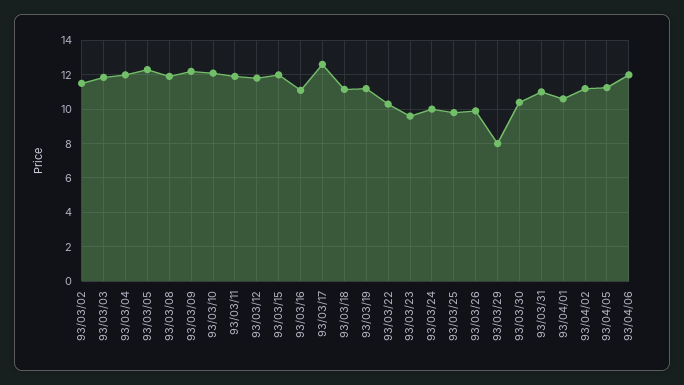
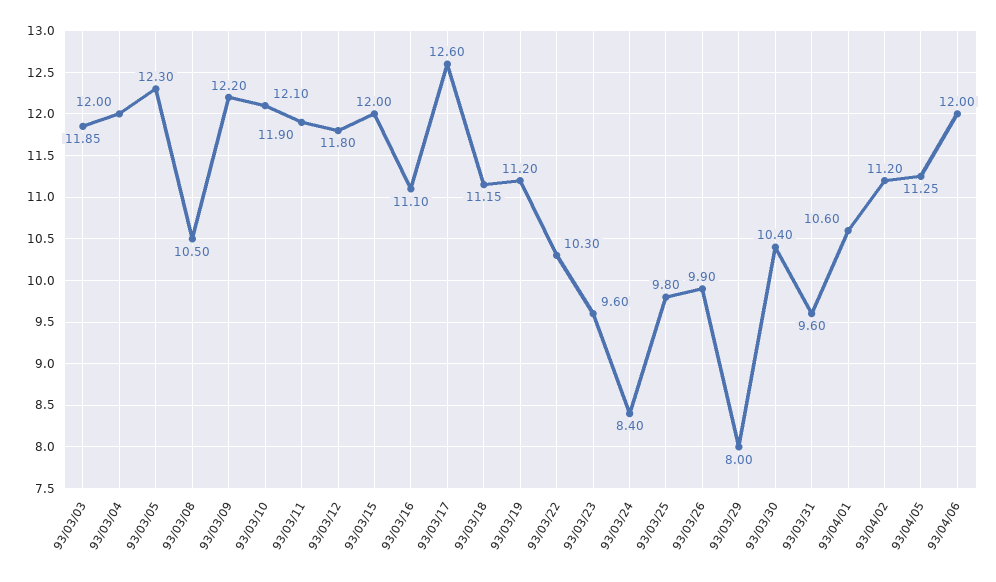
  {
-   "93/03/02": 11.5,
    "93/03/03": 11.85,
    "93/03/04": 12,
    "93/03/05": 12.3,
-   "93/03/08": 12,
+   "93/03/08": 10.5,
    "93/03/09": 12.2,
    "93/03/10": 12.1,
    "93/03/11": 11.9,
    "93/03/12": 11.8,
    "93/03/15": 12,
    "93/03/16": 11.1,
    "93/03/17": 12.6,
    "93/03/18": 11.15,
    "93/03/19": 11.2,
    "93/03/22": 10.3,
    "93/03/23": 9.6,
-   "93/03/24": 10,
+   "93/03/24": 8.4,
    "93/03/25": 9.8,
    "93/03/26": 9.9,
    "93/03/29": 8,
    "93/03/30": 10.4,
-   "93/03/31": 11,
+   "93/03/31": 9.6,
    "93/04/01": 10.6,
    "93/04/02": 11.2,
    "93/04/05": 11.25,
    "93/04/06": 12
  }

